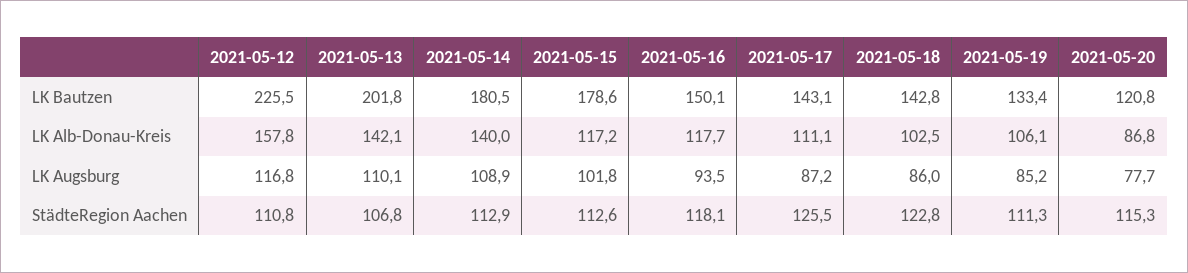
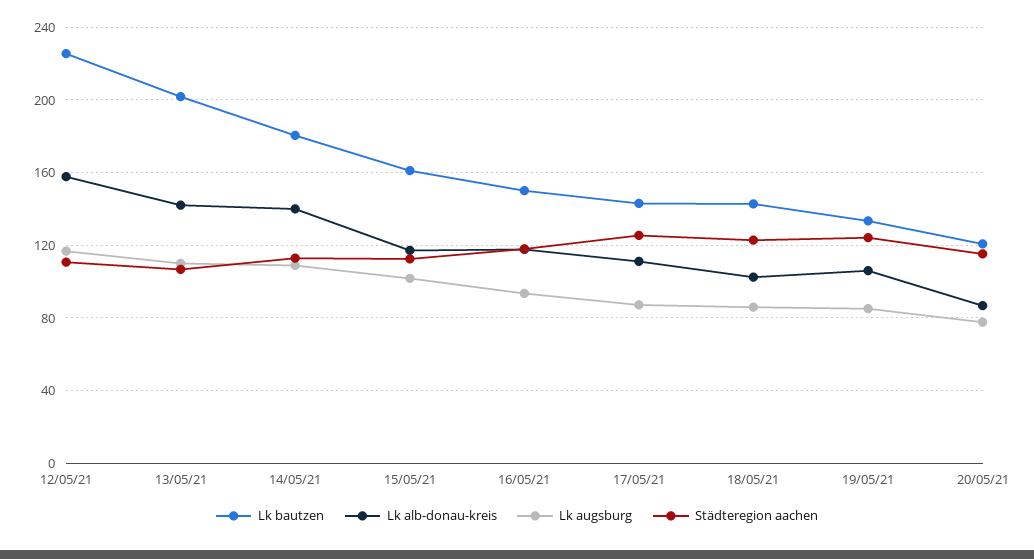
  {
    "LK Bautzen": {
      "2021-05-12": 225.5,
      "2021-05-13": 201.8,
      "2021-05-14": 180.5,
-     "2021-05-15": 178.6,
+     "2021-05-15": 160,
      "2021-05-16": 150.1,
      "2021-05-17": 143.1,
      "2021-05-18": 142.8,
      "2021-05-19": 133.4,
      "2021-05-20": 120.8
    },
    "LK Alb-Donau-Kreis": {
      "2021-05-12": 157.8,
      "2021-05-13": 142.1,
      "2021-05-14": 140,
      "2021-05-15": 117.2,
      "2021-05-16": 117.7,
      "2021-05-17": 111.1,
      "2021-05-18": 102.5,
      "2021-05-19": 106.1,
      "2021-05-20": 86.8
    },
    "LK Augsburg": {
      "2021-05-12": 116.8,
      "2021-05-13": 110.1,
      "2021-05-14": 108.9,
      "2021-05-15": 101.8,
      "2021-05-16": 93.5,
      "2021-05-17": 87.2,
      "2021-05-18": 86,
      "2021-05-19": 85.2,
      "2021-05-20": 77.7
    },
    "StädteRegion Aachen": {
      "2021-05-12": 110.8,
      "2021-05-13": 106.8,
      "2021-05-14": 112.9,
      "2021-05-15": 112.6,
      "2021-05-16": 118.1,
      "2021-05-17": 125.5,
      "2021-05-18": 122.8,
-     "2021-05-19": 111.3,
+     "2021-05-19": 125,
      "2021-05-20": 115.3
    }
  }

